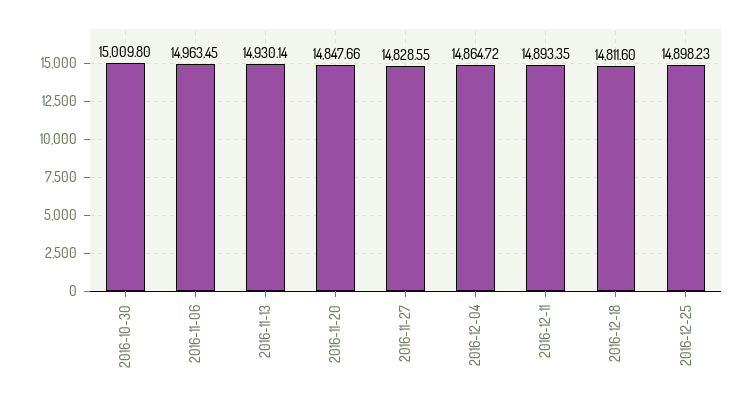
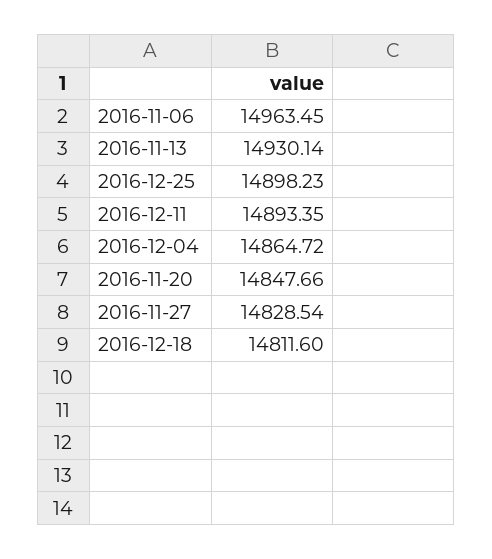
  {
-   "2016-10-30": 15009.8,
    "2016-11-06": 14963.45,
    "2016-11-13": 14930.14,
    "2016-11-20": 14847.66,
-   "2016-11-27": 14828.55,
+   "2016-11-27": 14828.54,
    "2016-12-04": 14864.72,
    "2016-12-11": 14893.35,
    "2016-12-18": 14811.6,
    "2016-12-25": 14898.23
  }

